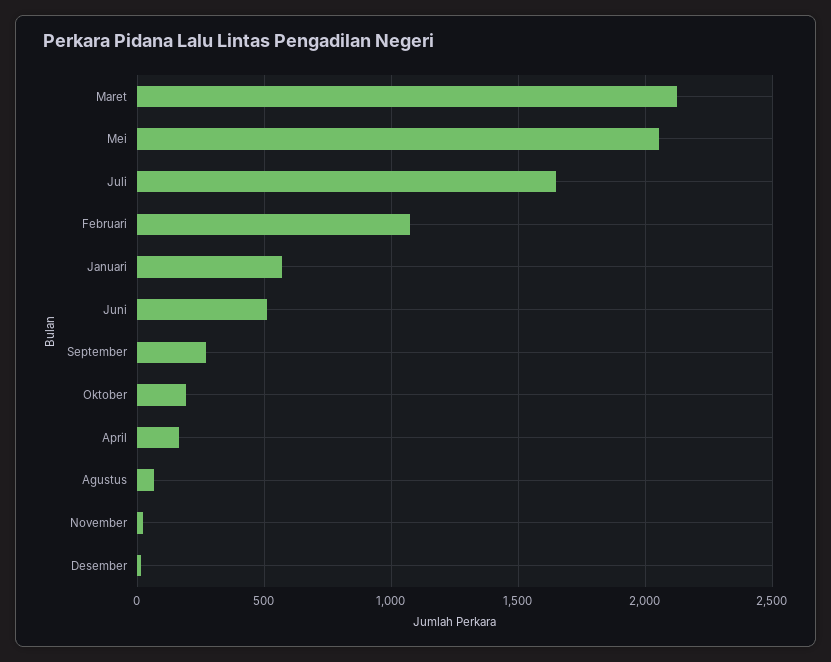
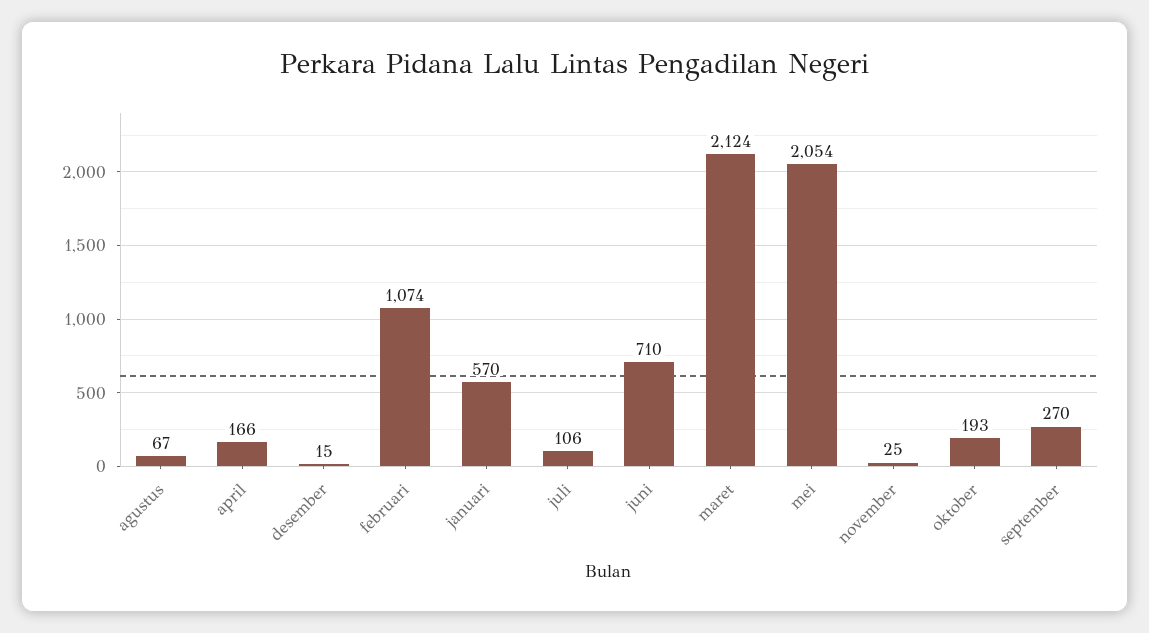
  {
    "Maret": 2124,
    "Mei": 2054,
-   "Juli": 1650,
+   "Juli": 106,
    "Februari": 1074,
    "Januari": 570,
-   "Juni": 500,
+   "Juni": 710,
    "September": 270,
    "Oktober": 193,
    "April": 166,
    "Agustus": 67,
    "November": 25,
    "Desember": 15
  }

